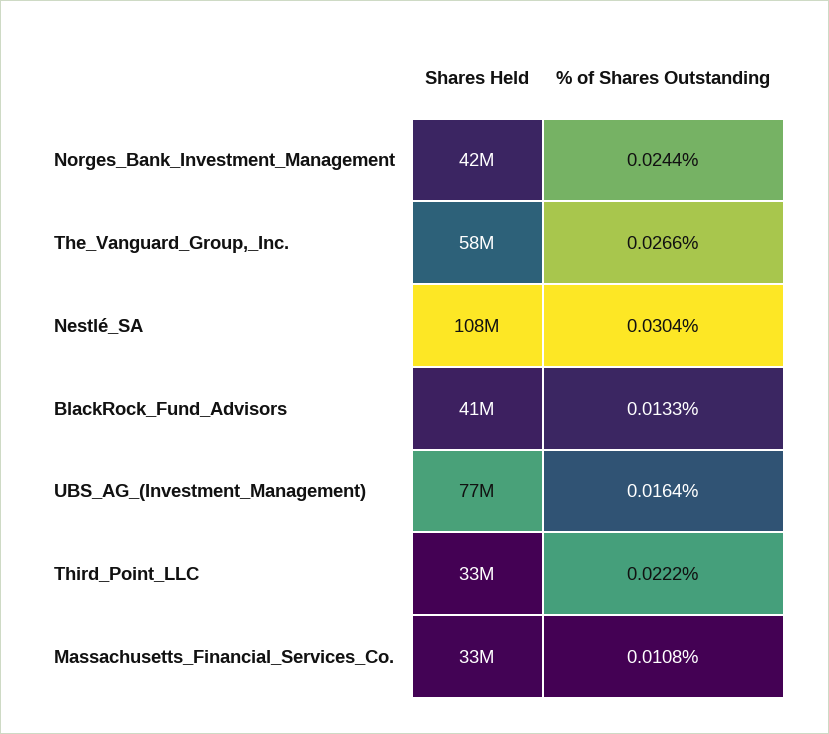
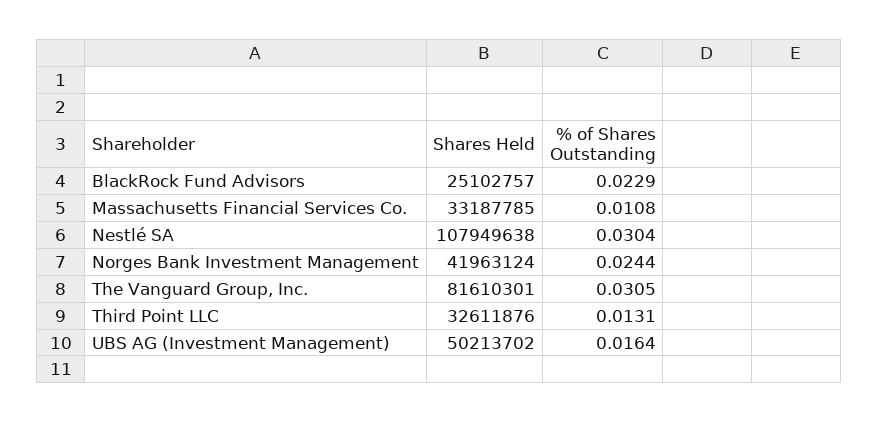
  {
    "Shares Held": {
      "Norges_Bank_Investment_Management": 41963124,
-     "The_Vanguard_Group,_Inc.": 58000000,
+     "The_Vanguard_Group,_Inc.": 81610301,
      "Nestlé_SA": 107949638,
-     "BlackRock_Fund_Advisors": 41000000,
+     "BlackRock_Fund_Advisors": 25102757,
-     "UBS_AG_(Investment_Management)": 77000000,
+     "UBS_AG_(Investment_Management)": 50213702,
      "Third_Point_LLC": 32611876,
      "Massachusetts_Financial_Services_Co.": 33187785
    },
    "% of Shares Outstanding": {
      "Norges_Bank_Investment_Management": 0.0244,
-     "The_Vanguard_Group,_Inc.": 0.0266,
+     "The_Vanguard_Group,_Inc.": 0.0305,
      "Nestlé_SA": 0.0304,
-     "BlackRock_Fund_Advisors": 0.0133,
+     "BlackRock_Fund_Advisors": 0.0229,
      "UBS_AG_(Investment_Management)": 0.0164,
-     "Third_Point_LLC": 0.0222,
+     "Third_Point_LLC": 0.0131,
      "Massachusetts_Financial_Services_Co.": 0.0108
    }
  }

